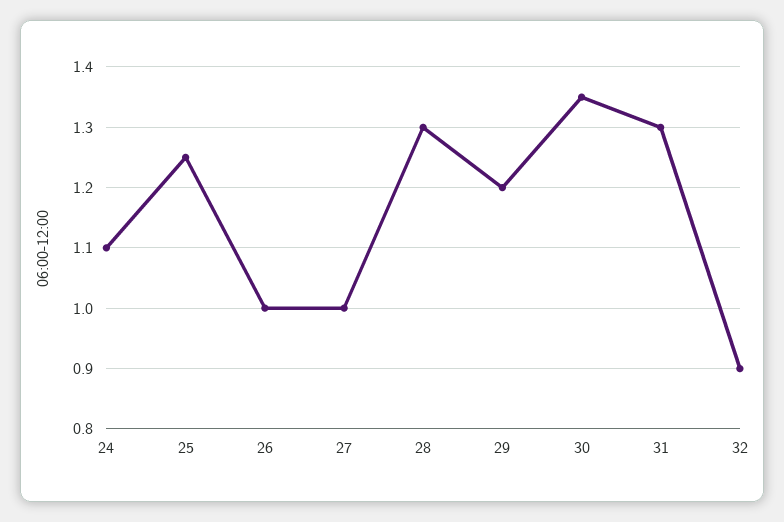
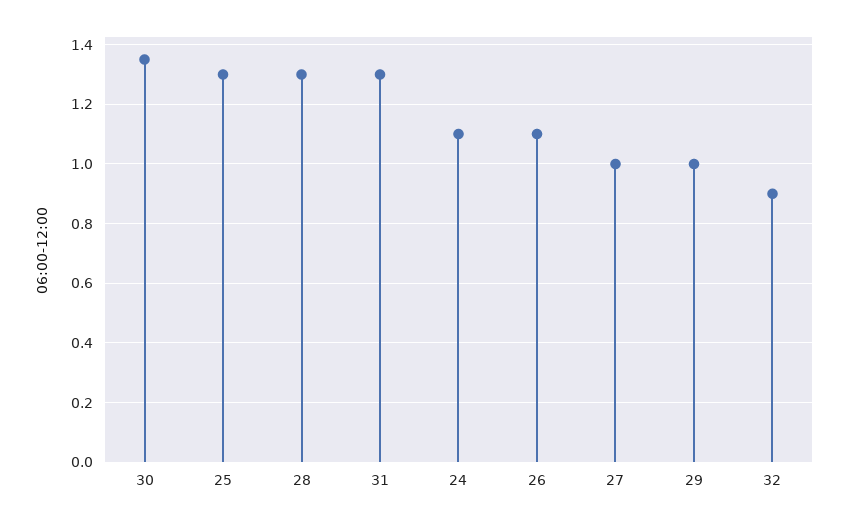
  {
    "24": 1.1,
-   "25": 1.25,
+   "25": 1.3,
-   "26": 1,
+   "26": 1.1,
    "27": 1,
    "28": 1.3,
-   "29": 1.2,
+   "29": 1,
    "30": 1.35,
    "31": 1.3,
    "32": 0.9
  }

